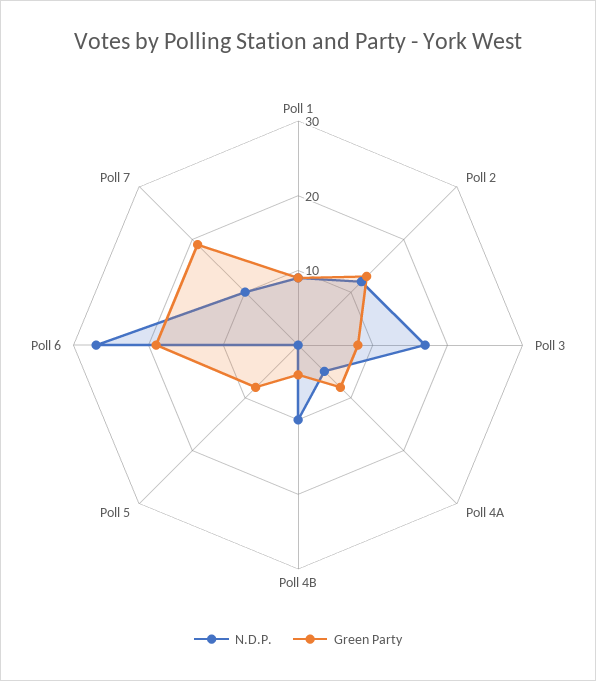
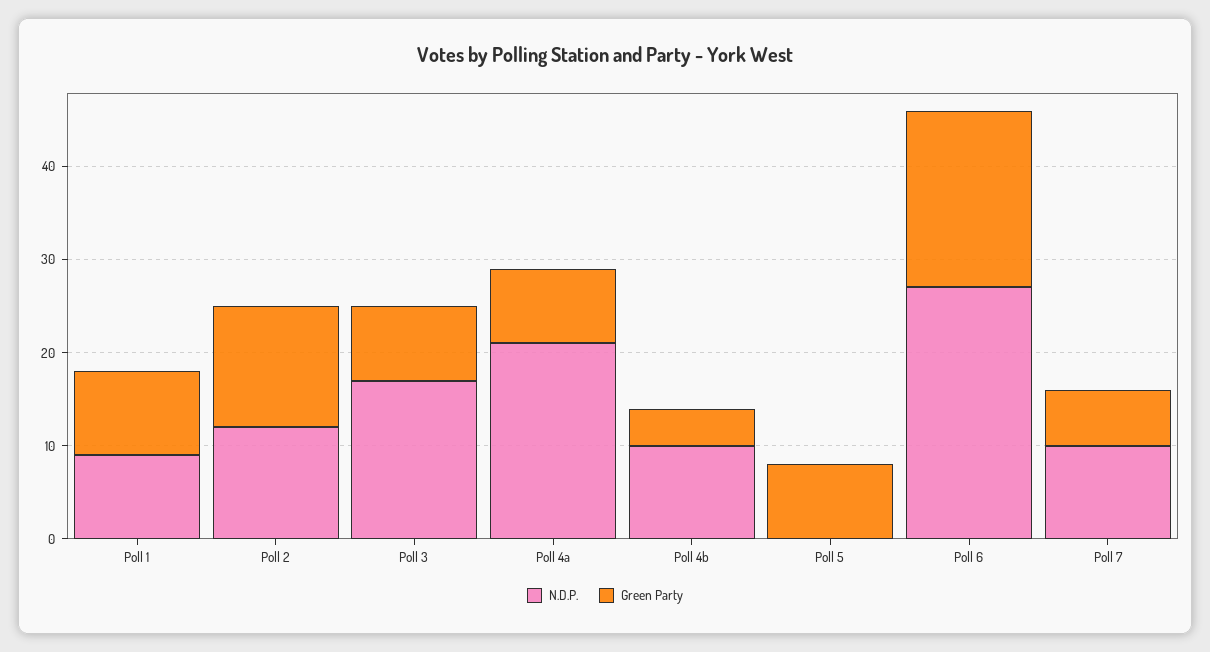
  {
    "N.D.P.": {
      "Poll 1": 9,
      "Poll 2": 12,
      "Poll 3": 17,
-     "Poll 4A": 5,
+     "Poll 4A": 21,
      "Poll 4B": 10,
      "Poll 5": 0,
      "Poll 6": 27,
      "Poll 7": 10
    },
    "Green Party": {
      "Poll 1": 9,
      "Poll 2": 13,
      "Poll 3": 8,
      "Poll 4A": 8,
      "Poll 4B": 4,
      "Poll 5": 8,
      "Poll 6": 19,
-     "Poll 7": 20
+     "Poll 7": 6
    }
  }

